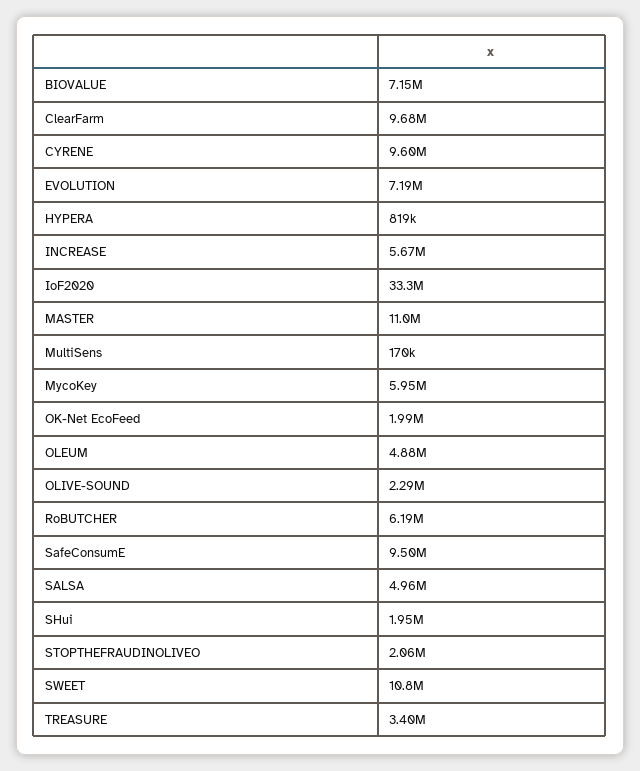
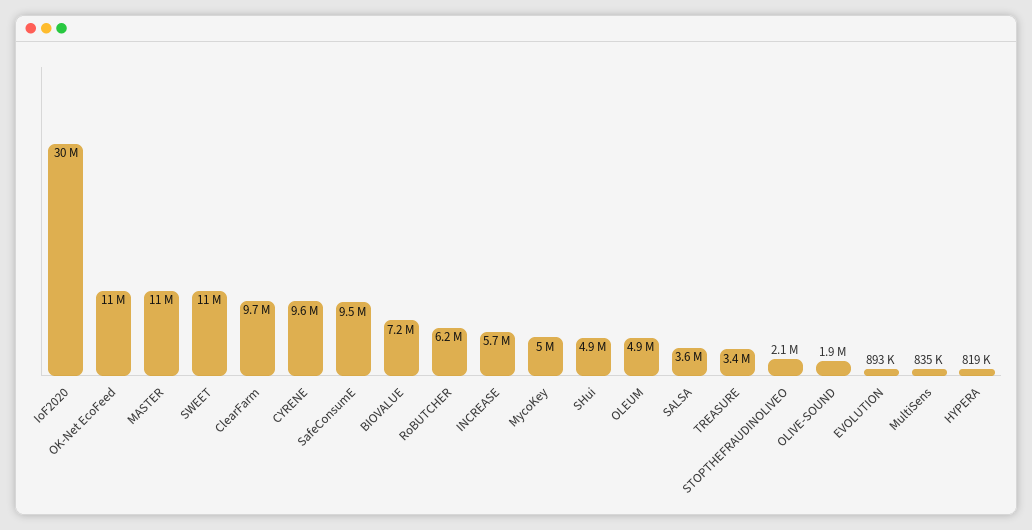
  {
    "BIOVALUE": 7150000,
    "ClearFarm": 9680000,
    "CYRENE": 9600000,
-   "EVOLUTION": 7190000,
+   "EVOLUTION": 893000,
    "HYPERA": 819000,
    "INCREASE": 5670000,
-   "IoF2020": 33300000,
+   "IoF2020": 30000000,
    "MASTER": 11000000,
-   "MultiSens": 170000,
+   "MultiSens": 835000,
-   "MycoKey": 5950000,
+   "MycoKey": 5000000,
-   "OK-Net EcoFeed": 1990000,
+   "OK-Net EcoFeed": 11000000,
    "OLEUM": 4880000,
-   "OLIVE-SOUND": 2290000,
+   "OLIVE-SOUND": 1900000,
    "RoBUTCHER": 6190000,
    "SafeConsumE": 9500000,
-   "SALSA": 4960000,
+   "SALSA": 3600000,
-   "SHui": 1950000,
+   "SHui": 4900000,
    "STOPTHEFRAUDINOLIVEO": 2060000,
    "SWEET": 10800000,
    "TREASURE": 3400000
  }

